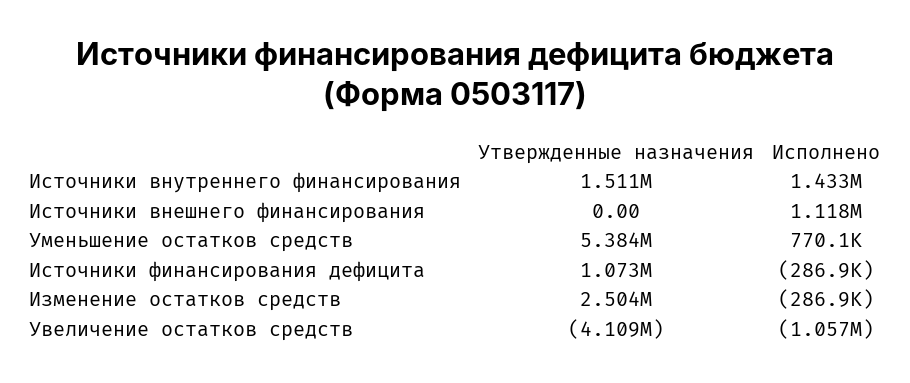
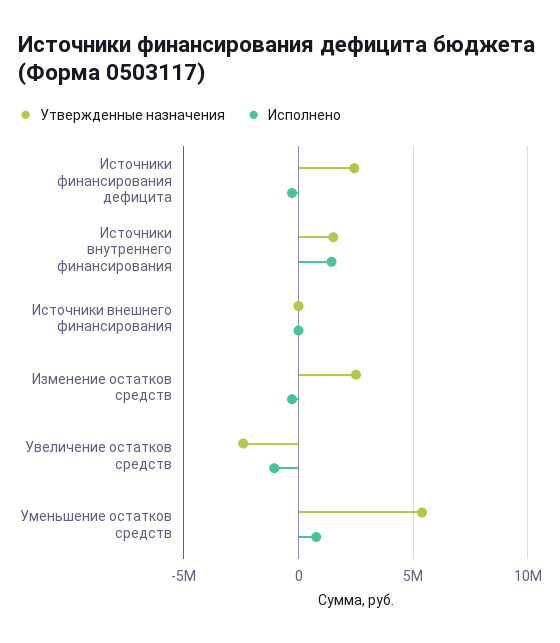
  {
    "Утвержденные назначения": {
      "Источники внутреннего финансирования": 1511000,
      "Источники внешнего финансирования": 0,
      "Уменьшение остатков средств": 5384000,
-     "Источники финансирования дефицита": 1073000,
+     "Источники финансирования дефицита": 2500000,
      "Изменение остатков средств": 2504000,
-     "Увеличение остатков средств": -4109000
+     "Увеличение остатков средств": -2500000
    },
    "Исполнено": {
      "Источники внутреннего финансирования": 1433000,
-     "Источники внешнего финансирования": 1118000,
+     "Источники внешнего финансирования": 0,
      "Уменьшение остатков средств": 770100,
      "Источники финансирования дефицита": -286900,
      "Изменение остатков средств": -286900,
      "Увеличение остатков средств": -1057000
    }
  }

